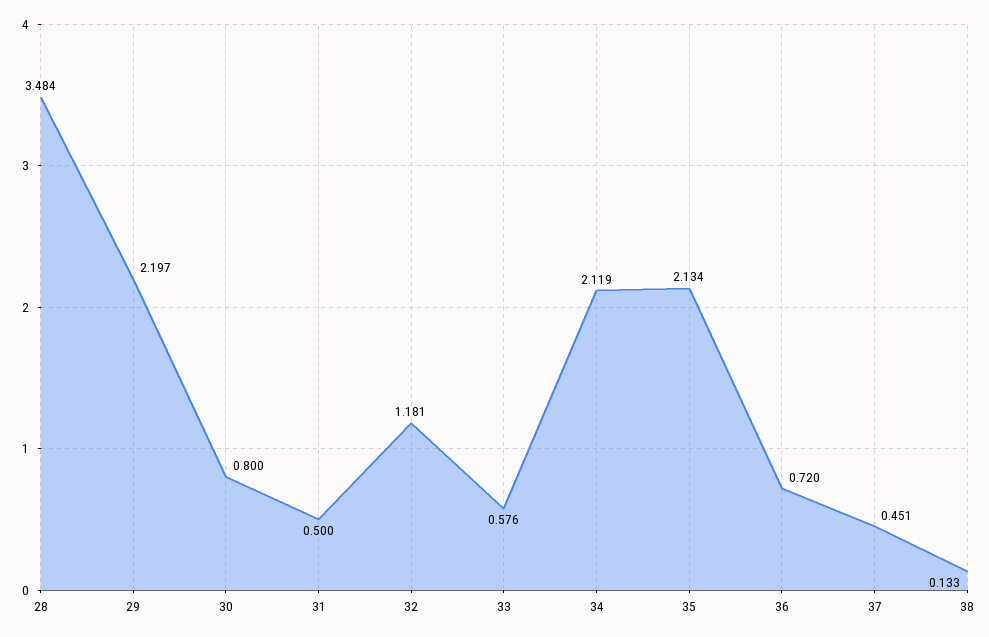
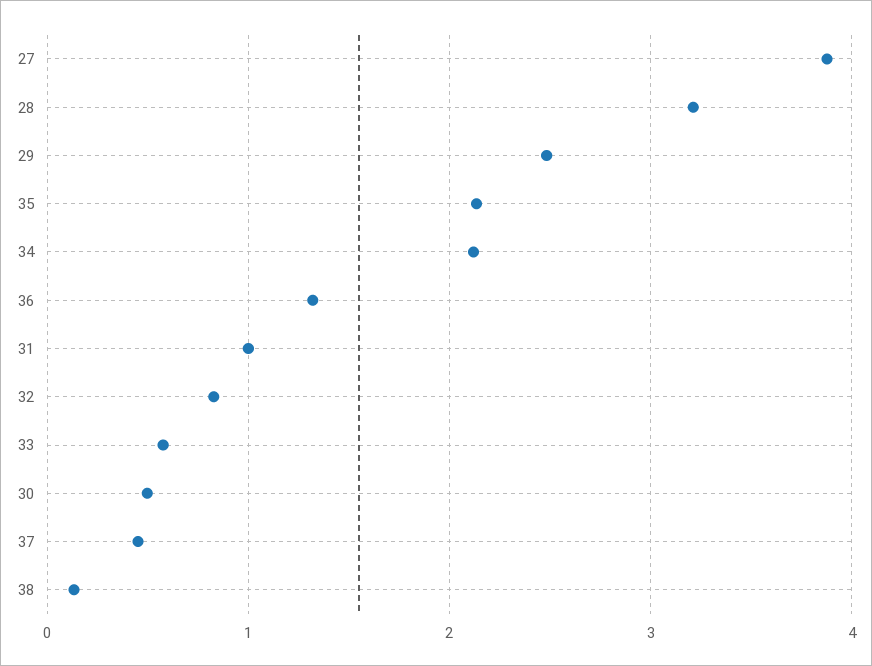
  {
-   "28": 3.484,
+   "28": 3.2,
-   "29": 2.197,
+   "29": 2.5,
-   "30": 0.8,
+   "30": 0.5,
-   "31": 0.5,
+   "31": 1,
-   "32": 1.181,
+   "32": 0.8,
    "33": 0.576,
    "34": 2.119,
    "35": 2.134,
-   "36": 0.72,
+   "36": 1.3,
    "37": 0.451,
-   "38": 0.133
+   "38": 0.133,
+   "27": 3.9
  }

